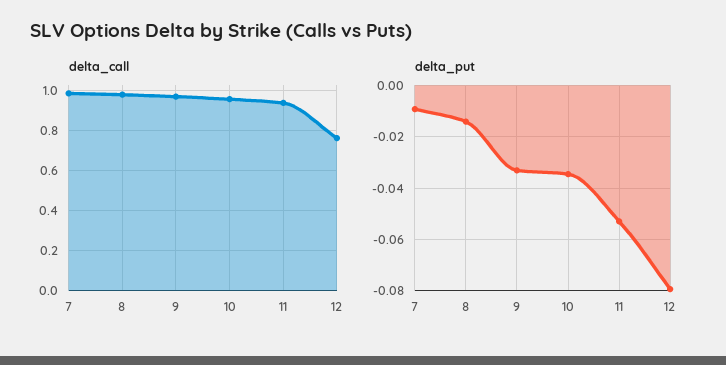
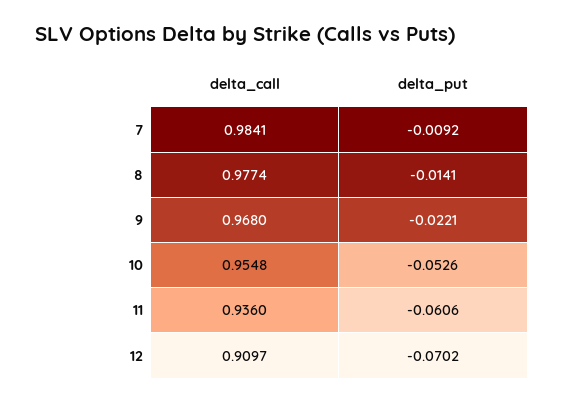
  {
    "delta_call": {
      "7": 0.9841,
      "8": 0.9774,
      "9": 0.968,
      "10": 0.9548,
      "11": 0.936,
-     "12": 0.75
+     "12": 0.9097
    },
    "delta_put": {
      "7": -0.0092,
      "8": -0.0141,
-     "9": -0.0325,
+     "9": -0.0221,
-     "10": -0.035,
+     "10": -0.0526,
-     "11": -0.0525,
+     "11": -0.0606,
-     "12": -0.08
+     "12": -0.0702
    }
  }

